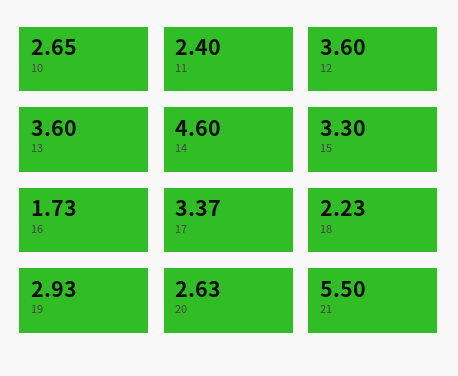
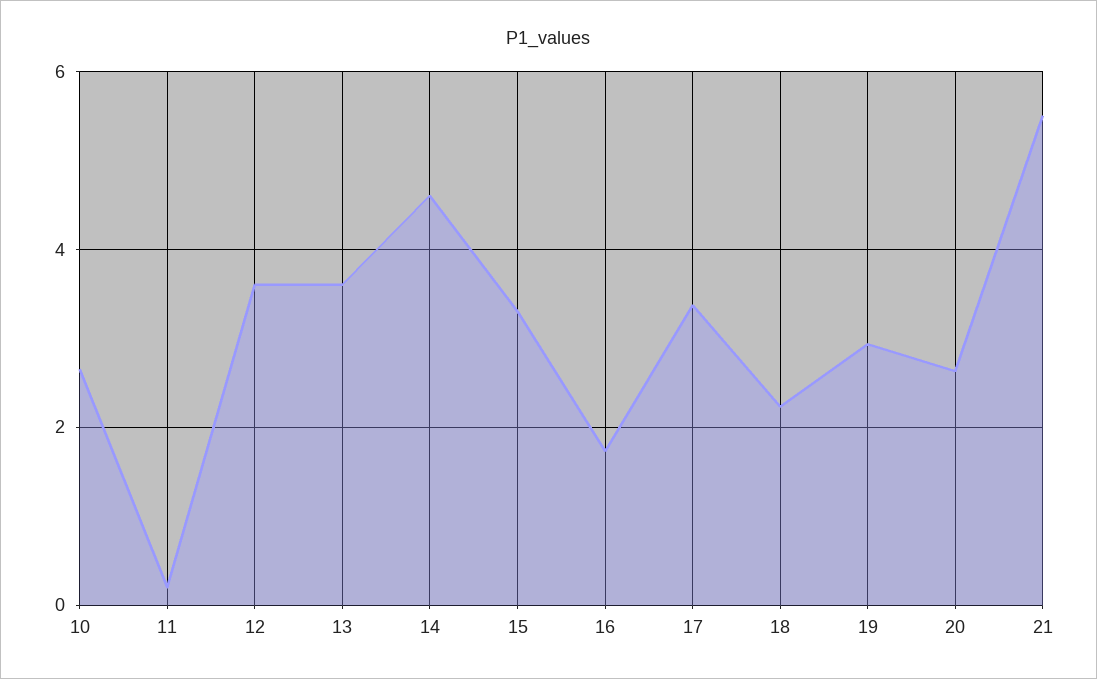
  {
    "10": 2.65,
-   "11": 2.4,
+   "11": 0.2,
    "12": 3.6,
    "13": 3.6,
    "14": 4.6,
    "15": 3.3,
    "16": 1.73,
    "17": 3.37,
    "18": 2.23,
    "19": 2.93,
    "20": 2.63,
    "21": 5.5
  }

